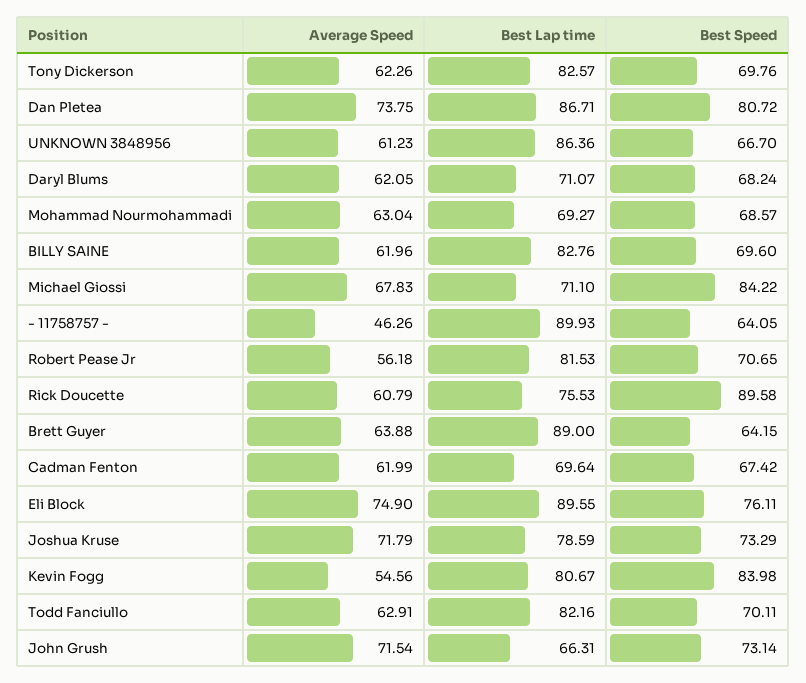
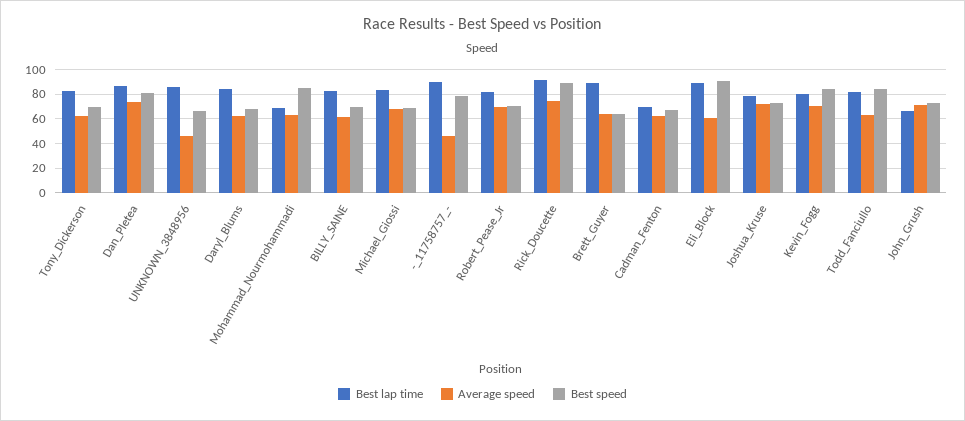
  {
    "Average Speed": {
      "Tony Dickerson": 62.26,
      "Dan Pletea": 73.75,
-     "UNKNOWN 3848956": 61.23,
+     "UNKNOWN 3848956": 45,
      "Daryl Blums": 62.05,
      "Mohammad Nourmohammadi": 63.04,
      "BILLY SAINE": 61.96,
      "Michael Giossi": 67.83,
      "- 11758757 -": 46.26,
-     "Robert Pease Jr": 56.18,
+     "Robert Pease Jr": 70,
-     "Rick Doucette": 60.79,
+     "Rick Doucette": 75,
      "Brett Guyer": 63.88,
      "Cadman Fenton": 61.99,
-     "Eli Block": 74.9,
+     "Eli Block": 60,
      "Joshua Kruse": 71.79,
-     "Kevin Fogg": 54.56,
+     "Kevin Fogg": 70,
      "Todd Fanciullo": 62.91,
      "John Grush": 71.54
    },
    "Best Lap time": {
      "Tony Dickerson": 82.57,
      "Dan Pletea": 86.71,
      "UNKNOWN 3848956": 86.36,
-     "Daryl Blums": 71.07,
+     "Daryl Blums": 85,
      "Mohammad Nourmohammadi": 69.27,
      "BILLY SAINE": 82.76,
-     "Michael Giossi": 71.1,
+     "Michael Giossi": 85,
      "- 11758757 -": 89.93,
      "Robert Pease Jr": 81.53,
-     "Rick Doucette": 75.53,
+     "Rick Doucette": 90,
      "Brett Guyer": 89,
      "Cadman Fenton": 69.64,
      "Eli Block": 89.55,
      "Joshua Kruse": 78.59,
      "Kevin Fogg": 80.67,
      "Todd Fanciullo": 82.16,
      "John Grush": 66.31
    },
    "Best Speed": {
      "Tony Dickerson": 69.76,
      "Dan Pletea": 80.72,
      "UNKNOWN 3848956": 66.7,
      "Daryl Blums": 68.24,
-     "Mohammad Nourmohammadi": 68.57,
+     "Mohammad Nourmohammadi": 85,
      "BILLY SAINE": 69.6,
-     "Michael Giossi": 84.22,
+     "Michael Giossi": 70,
-     "- 11758757 -": 64.05,
+     "- 11758757 -": 80,
      "Robert Pease Jr": 70.65,
      "Rick Doucette": 89.58,
      "Brett Guyer": 64.15,
      "Cadman Fenton": 67.42,
-     "Eli Block": 76.11,
+     "Eli Block": 90,
      "Joshua Kruse": 73.29,
      "Kevin Fogg": 83.98,
-     "Todd Fanciullo": 70.11,
+     "Todd Fanciullo": 85,
      "John Grush": 73.14
    }
  }

